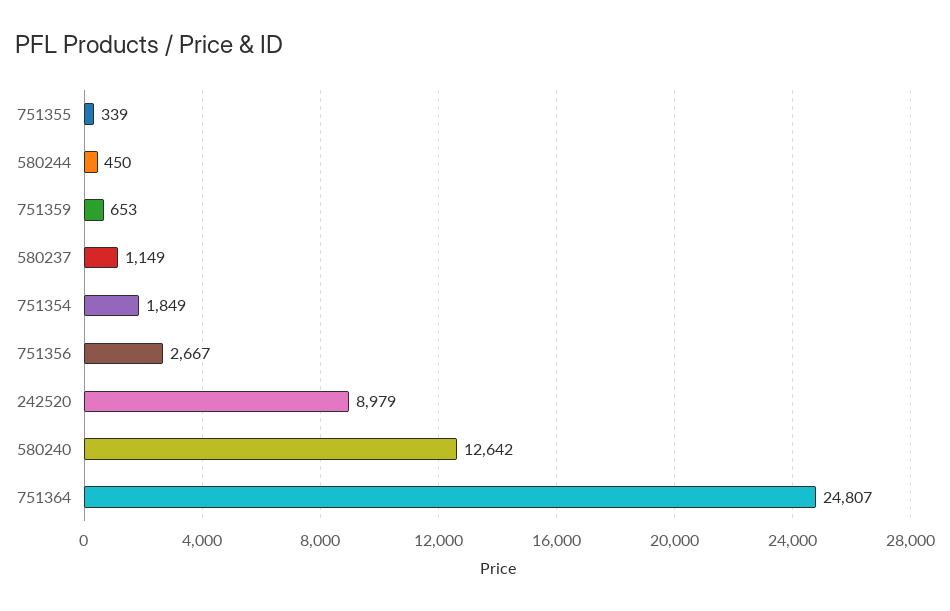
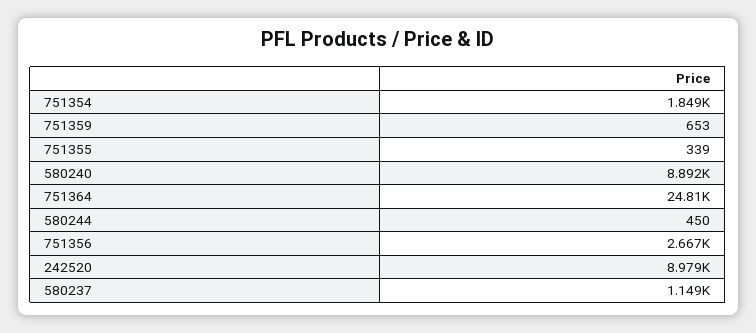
  {
    "751355": 339,
    "580244": 450,
    "751359": 653,
    "580237": 1149,
    "751354": 1849,
    "751356": 2667,
    "242520": 8979,
-   "580240": 12642,
+   "580240": 8892,
    "751364": 24807
  }

